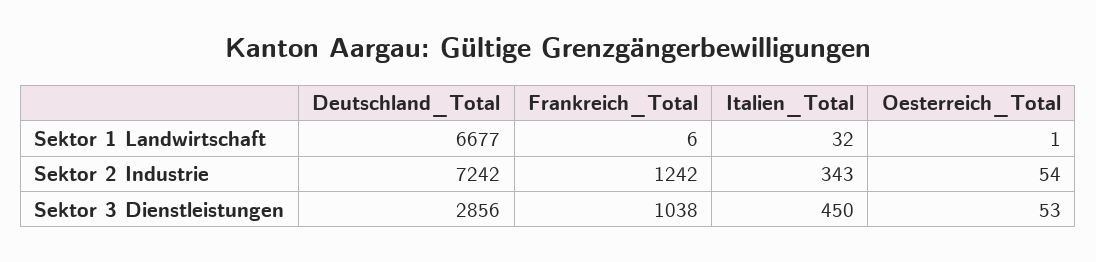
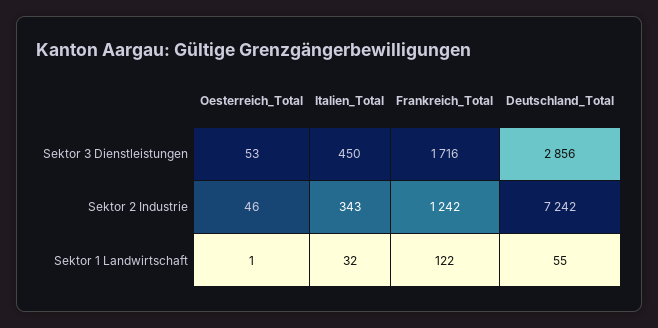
  {
    "Deutschland_Total": {
-     "Sektor 1 Landwirtschaft": 6677,
+     "Sektor 1 Landwirtschaft": 55,
      "Sektor 2 Industrie": 7242,
      "Sektor 3 Dienstleistungen": 2856
    },
    "Frankreich_Total": {
-     "Sektor 1 Landwirtschaft": 6,
+     "Sektor 1 Landwirtschaft": 122,
      "Sektor 2 Industrie": 1242,
-     "Sektor 3 Dienstleistungen": 1038
+     "Sektor 3 Dienstleistungen": 1716
    },
    "Italien_Total": {
      "Sektor 1 Landwirtschaft": 32,
      "Sektor 2 Industrie": 343,
      "Sektor 3 Dienstleistungen": 450
    },
    "Oesterreich_Total": {
      "Sektor 1 Landwirtschaft": 1,
-     "Sektor 2 Industrie": 54,
+     "Sektor 2 Industrie": 46,
      "Sektor 3 Dienstleistungen": 53
    }
  }

